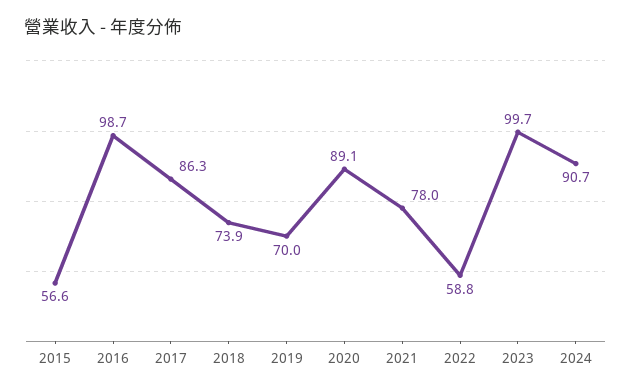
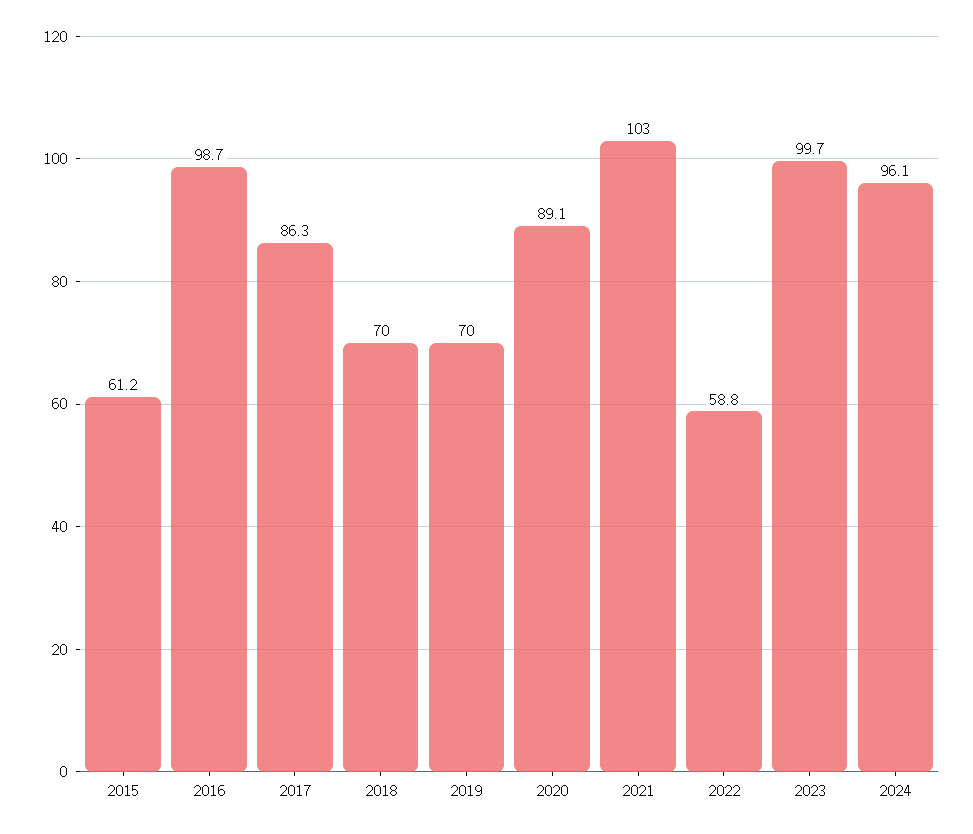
  {
-   "2015": 56.6,
+   "2015": 61.2,
    "2016": 98.7,
    "2017": 86.3,
-   "2018": 73.9,
+   "2018": 70,
    "2019": 70,
    "2020": 89.1,
-   "2021": 78,
+   "2021": 103,
    "2022": 58.8,
    "2023": 99.7,
-   "2024": 90.7
+   "2024": 96.1
  }

